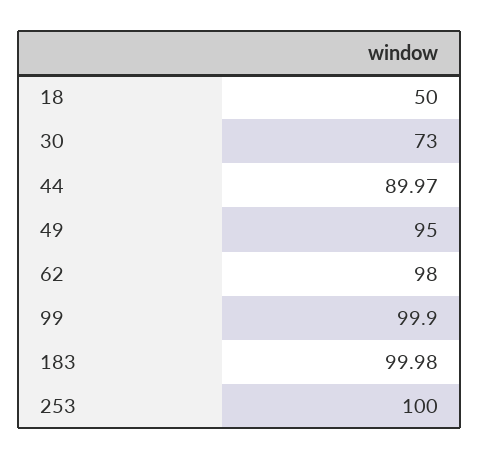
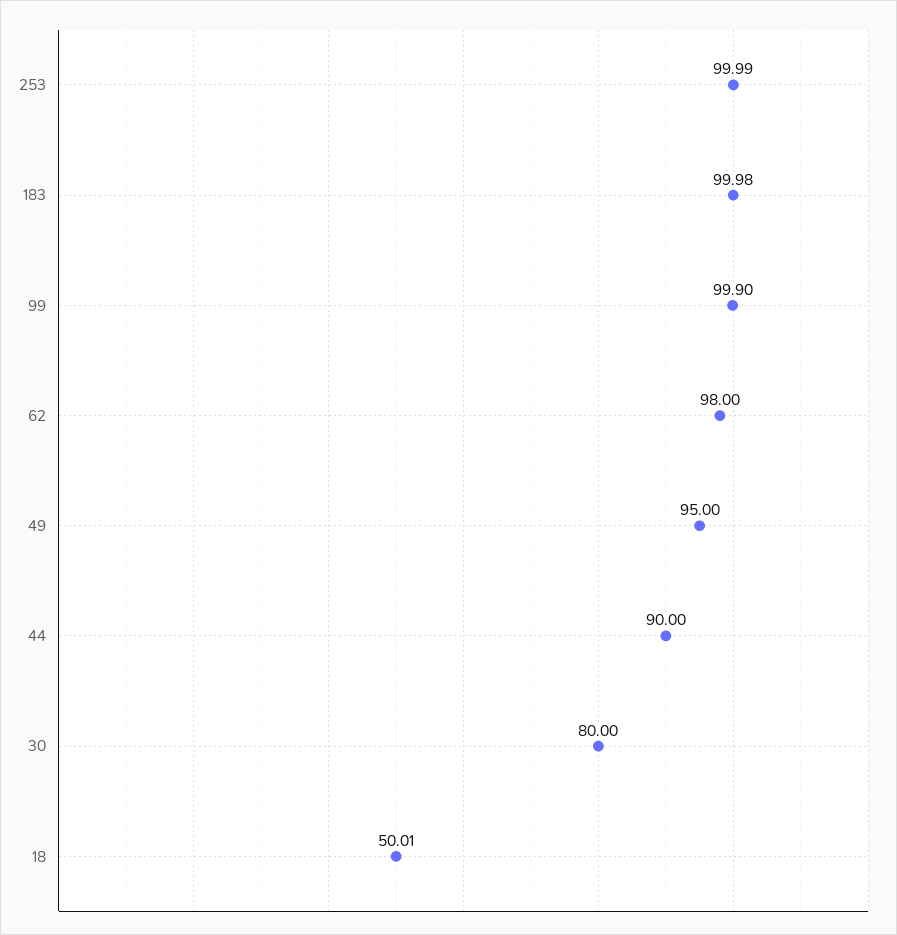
  {
-   "18": 50,
+   "18": 50.01,
-   "30": 73,
+   "30": 80,
-   "44": 89.97,
+   "44": 90,
    "49": 95,
    "62": 98,
    "99": 99.9,
    "183": 99.98,
-   "253": 100
+   "253": 99.99
  }

